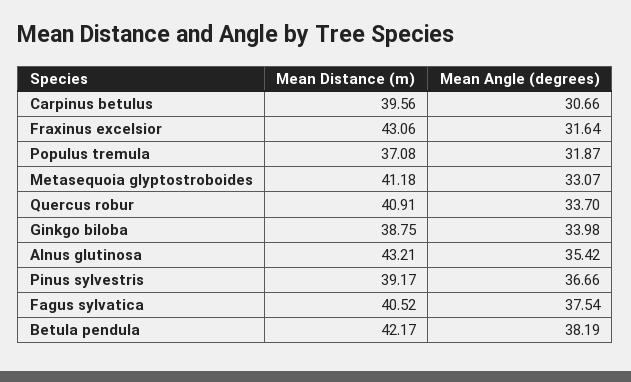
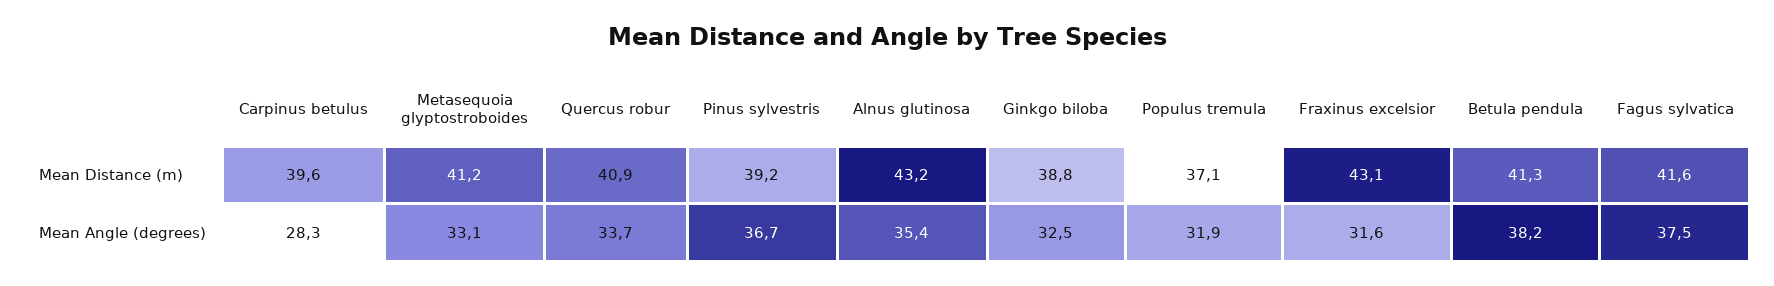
  {
    "Mean Distance (m)": {
      "Carpinus betulus": 39.56,
      "Fraxinus excelsior": 43.06,
      "Populus tremula": 37.08,
      "Metasequoia glyptostroboides": 41.18,
      "Quercus robur": 40.91,
      "Ginkgo biloba": 38.75,
      "Alnus glutinosa": 43.21,
      "Pinus sylvestris": 39.17,
-     "Fagus sylvatica": 40.52,
+     "Fagus sylvatica": 41.6,
-     "Betula pendula": 42.17
+     "Betula pendula": 41.3
    },
    "Mean Angle (degrees)": {
-     "Carpinus betulus": 30.66,
+     "Carpinus betulus": 28.3,
      "Fraxinus excelsior": 31.64,
      "Populus tremula": 31.87,
      "Metasequoia glyptostroboides": 33.07,
      "Quercus robur": 33.7,
-     "Ginkgo biloba": 33.98,
+     "Ginkgo biloba": 32.5,
      "Alnus glutinosa": 35.42,
      "Pinus sylvestris": 36.66,
      "Fagus sylvatica": 37.54,
      "Betula pendula": 38.19
    }
  }

